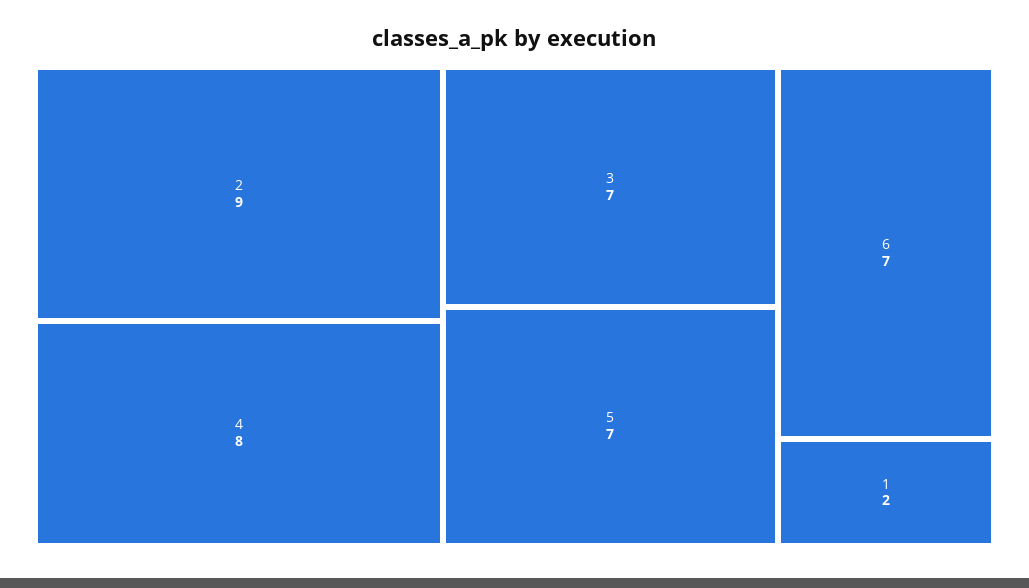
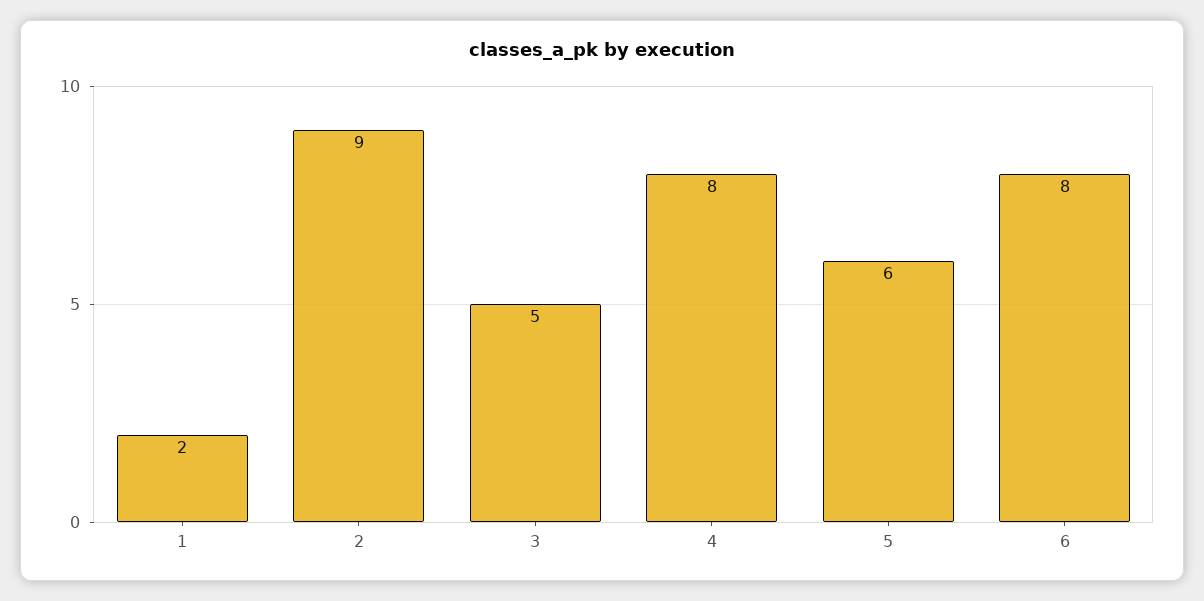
  {
    "2": 9,
    "4": 8,
-   "3": 7,
+   "3": 5,
-   "5": 7,
+   "5": 6,
-   "6": 7,
+   "6": 8,
    "1": 2
  }

